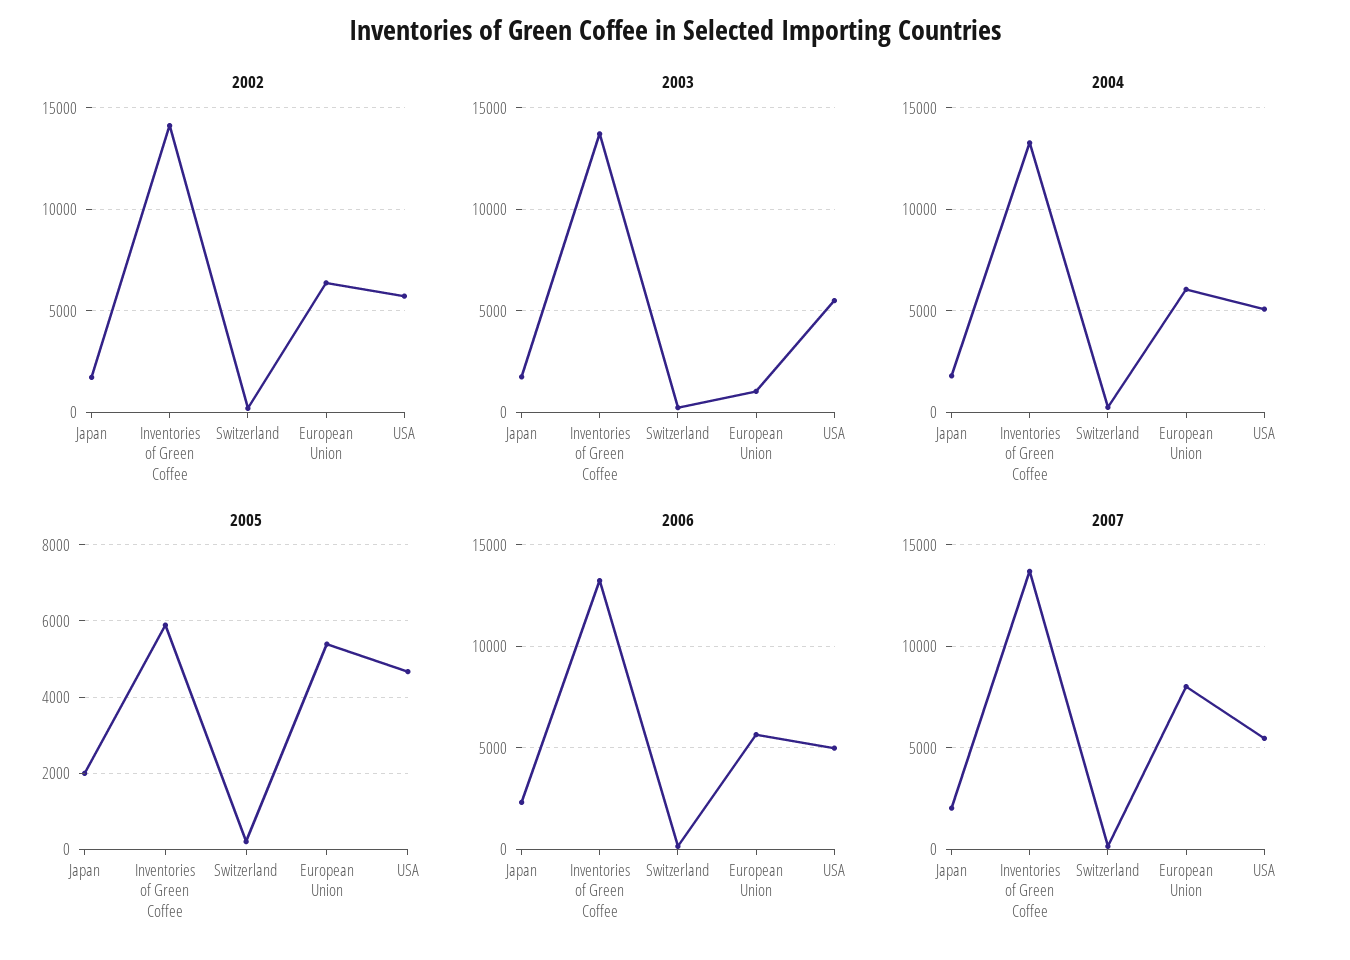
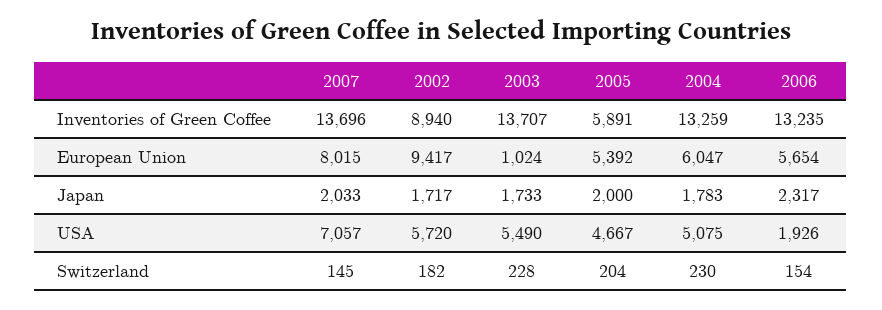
  {
    "2002": {
      "Japan": 1717,
-     "Inventories of Green Coffee": 14000,
+     "Inventories of Green Coffee": 8940,
      "Switzerland": 182,
-     "European Union": 6500,
+     "European Union": 9417,
      "USA": 5720
    },
    "2003": {
      "Japan": 1733,
      "Inventories of Green Coffee": 13707,
      "Switzerland": 228,
      "European Union": 1024,
      "USA": 5490
    },
    "2004": {
      "Japan": 1783,
      "Inventories of Green Coffee": 13259,
      "Switzerland": 230,
      "European Union": 6047,
      "USA": 5075
    },
    "2005": {
      "Japan": 2000,
      "Inventories of Green Coffee": 5891,
      "Switzerland": 204,
      "European Union": 5392,
      "USA": 4667
    },
    "2006": {
      "Japan": 2317,
      "Inventories of Green Coffee": 13235,
      "Switzerland": 154,
      "European Union": 5654,
-     "USA": 5000
+     "USA": 1926
    },
    "2007": {
      "Japan": 2033,
      "Inventories of Green Coffee": 13696,
      "Switzerland": 145,
      "European Union": 8015,
-     "USA": 5500
+     "USA": 7057
    }
  }

